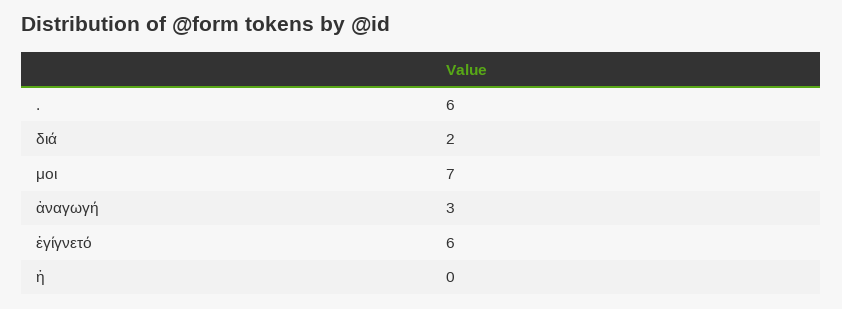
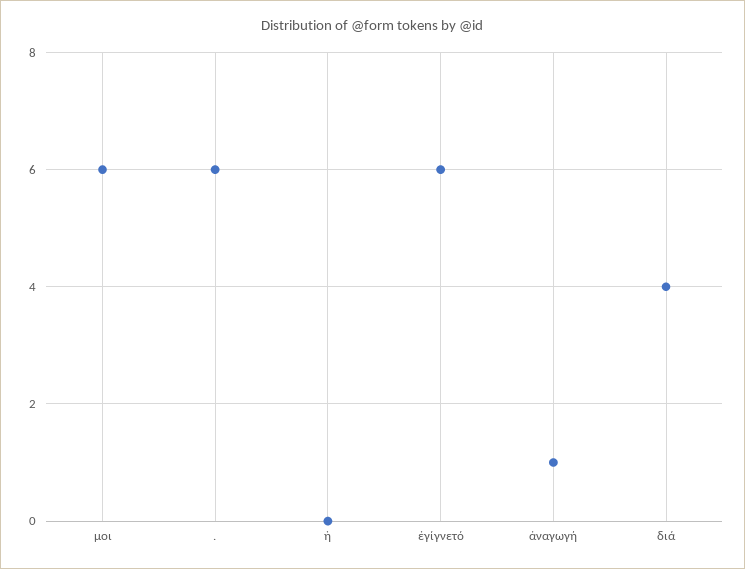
  {
    ".": 6,
-   "διά": 2,
+   "διά": 4,
-   "μοι": 7,
+   "μοι": 6,
-   "ἀναγωγή": 3,
+   "ἀναγωγή": 1,
    "ἐγίγνετό": 6,
    "ἡ": 0
  }

